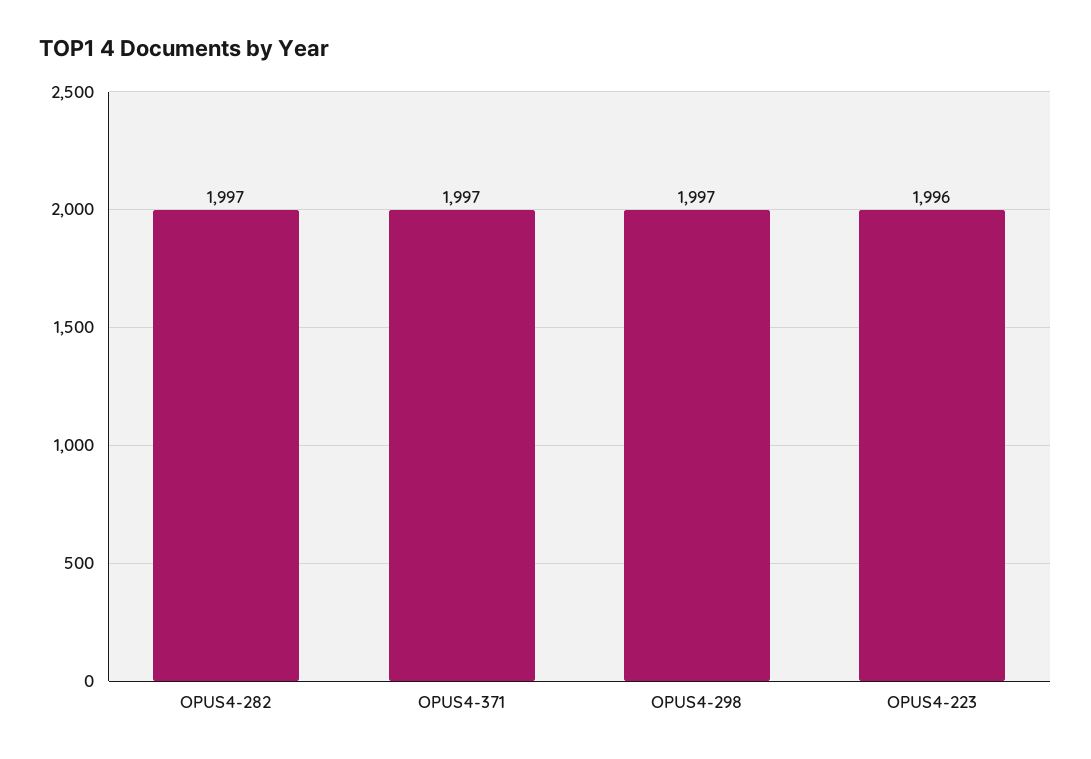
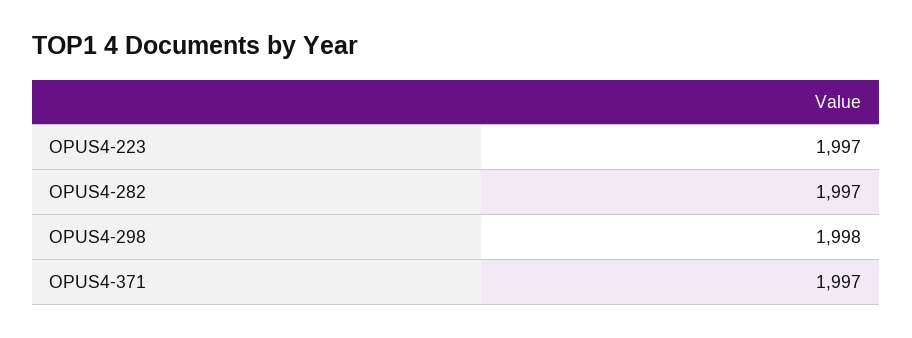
  {
    "OPUS4-282": 1997,
    "OPUS4-371": 1997,
-   "OPUS4-298": 1997,
+   "OPUS4-298": 1998,
-   "OPUS4-223": 1996
+   "OPUS4-223": 1997
  }

